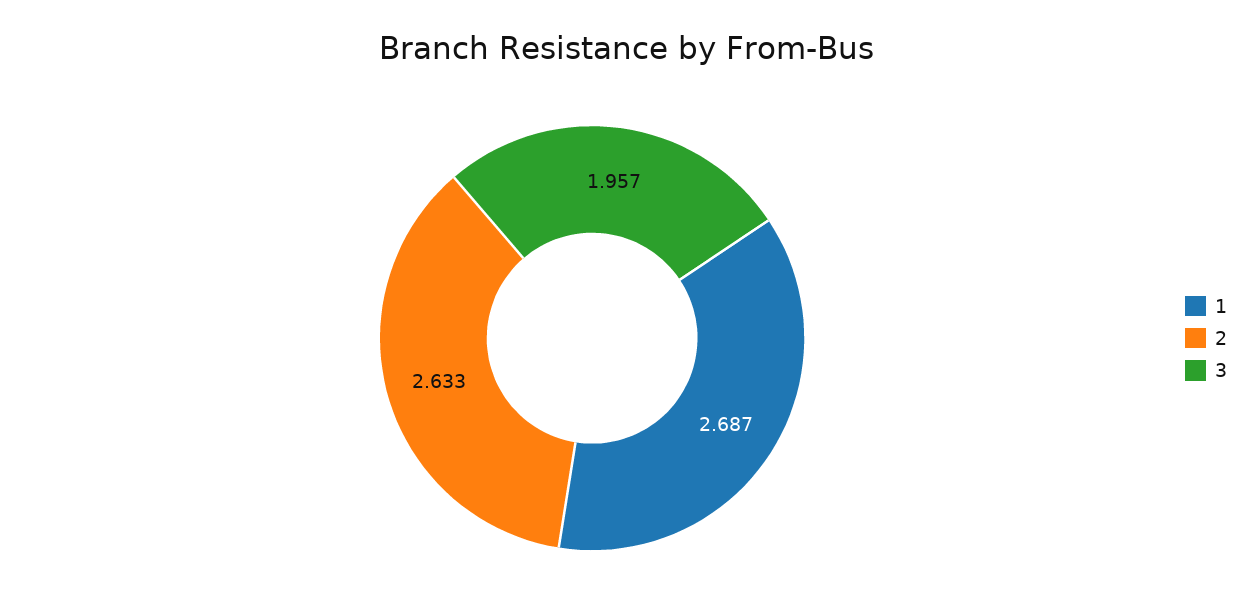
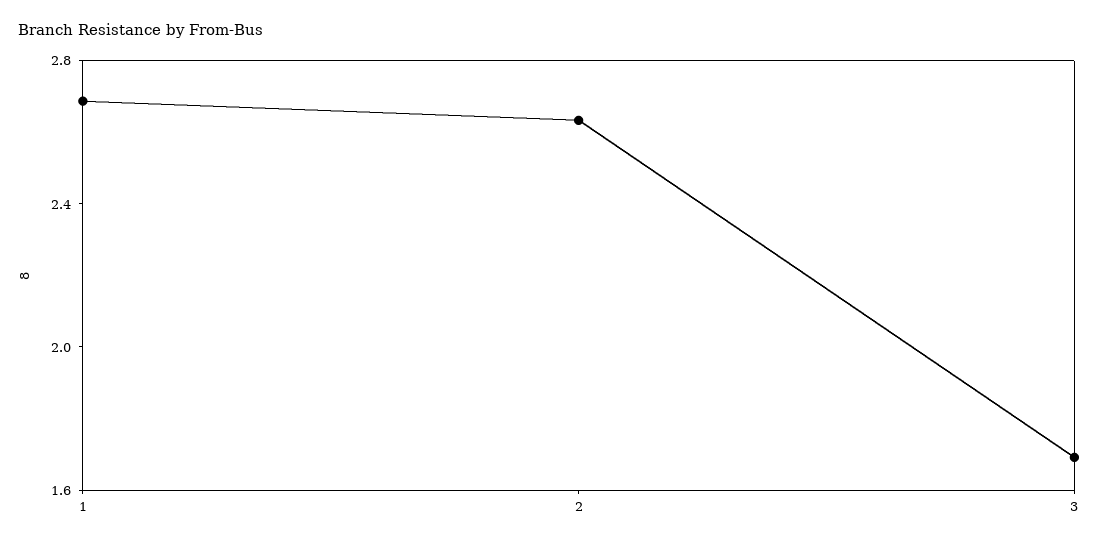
  {
    "1": 2.687,
    "2": 2.633,
-   "3": 1.957
+   "3": 1.7
  }

